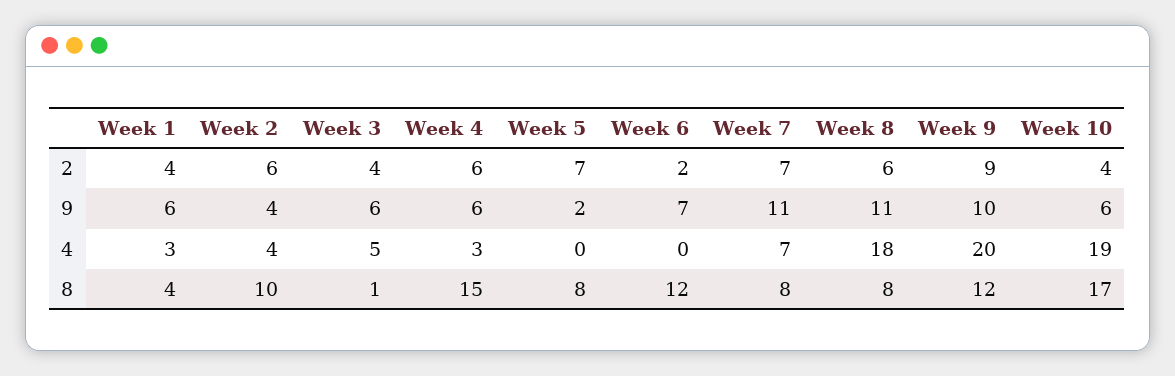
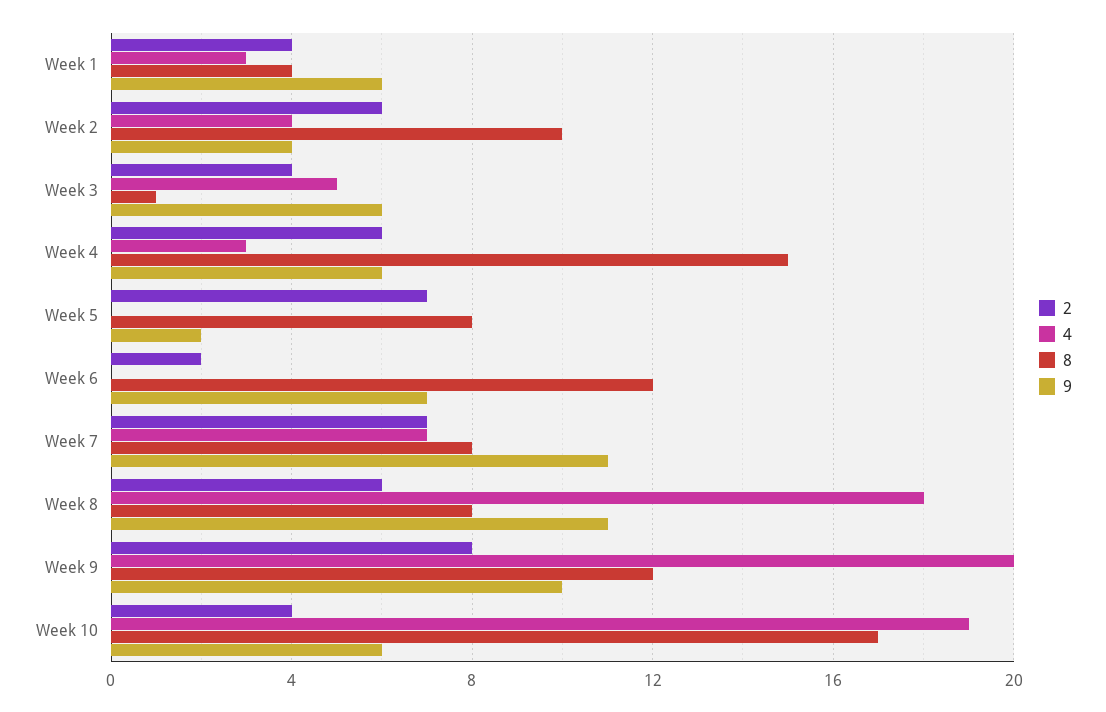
  {
    "2": {
      "Week 1": 4,
      "Week 2": 6,
      "Week 3": 4,
      "Week 4": 6,
      "Week 5": 7,
      "Week 6": 2,
      "Week 7": 7,
      "Week 8": 6,
-     "Week 9": 9,
+     "Week 9": 8,
      "Week 10": 4
    },
    "9": {
      "Week 1": 6,
      "Week 2": 4,
      "Week 3": 6,
      "Week 4": 6,
      "Week 5": 2,
      "Week 6": 7,
      "Week 7": 11,
      "Week 8": 11,
      "Week 9": 10,
      "Week 10": 6
    },
    "4": {
      "Week 1": 3,
      "Week 2": 4,
      "Week 3": 5,
      "Week 4": 3,
      "Week 5": 0,
      "Week 6": 0,
      "Week 7": 7,
      "Week 8": 18,
      "Week 9": 20,
      "Week 10": 19
    },
    "8": {
      "Week 1": 4,
      "Week 2": 10,
      "Week 3": 1,
      "Week 4": 15,
      "Week 5": 8,
      "Week 6": 12,
      "Week 7": 8,
      "Week 8": 8,
      "Week 9": 12,
      "Week 10": 17
    }
  }

